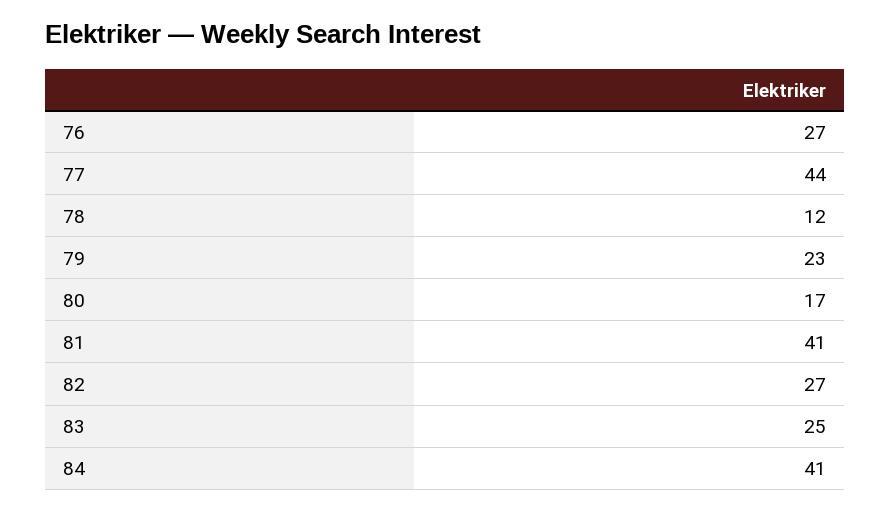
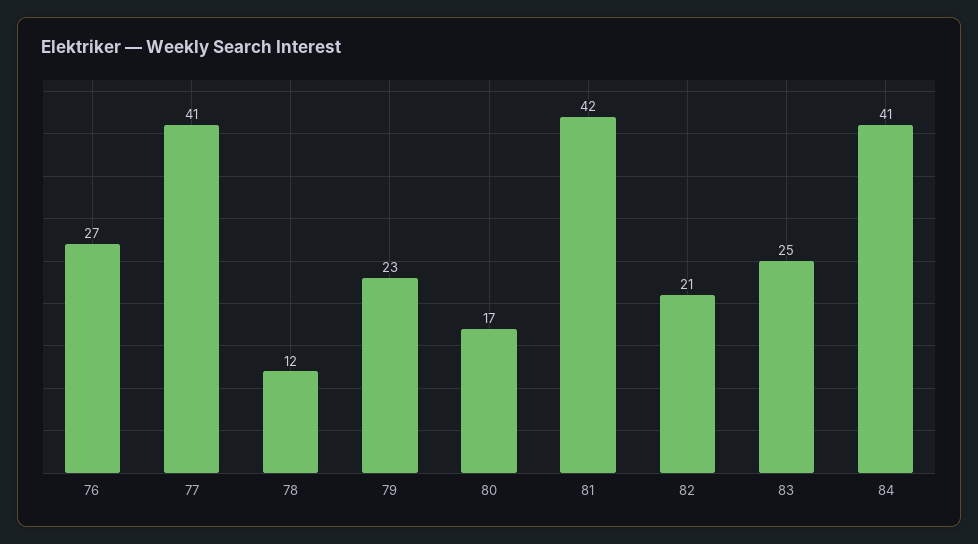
  {
    "76": 27,
-   "77": 44,
+   "77": 41,
    "78": 12,
    "79": 23,
    "80": 17,
-   "81": 41,
+   "81": 42,
-   "82": 27,
+   "82": 21,
    "83": 25,
    "84": 41
  }

